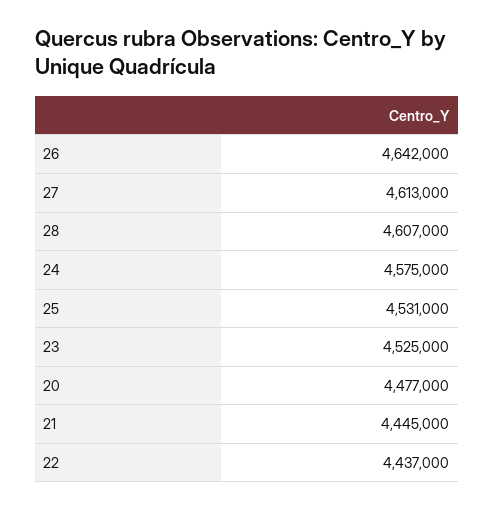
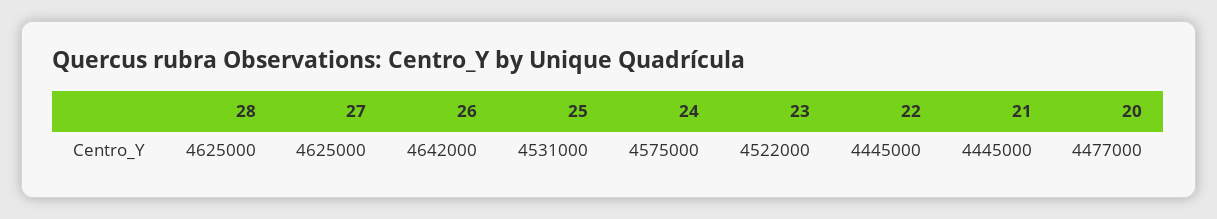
  {
    "26": 4642000,
-   "27": 4613000,
+   "27": 4625000,
-   "28": 4607000,
+   "28": 4625000,
    "24": 4575000,
    "25": 4531000,
-   "23": 4525000,
+   "23": 4522000,
    "20": 4477000,
    "21": 4445000,
-   "22": 4437000
+   "22": 4445000
  }

